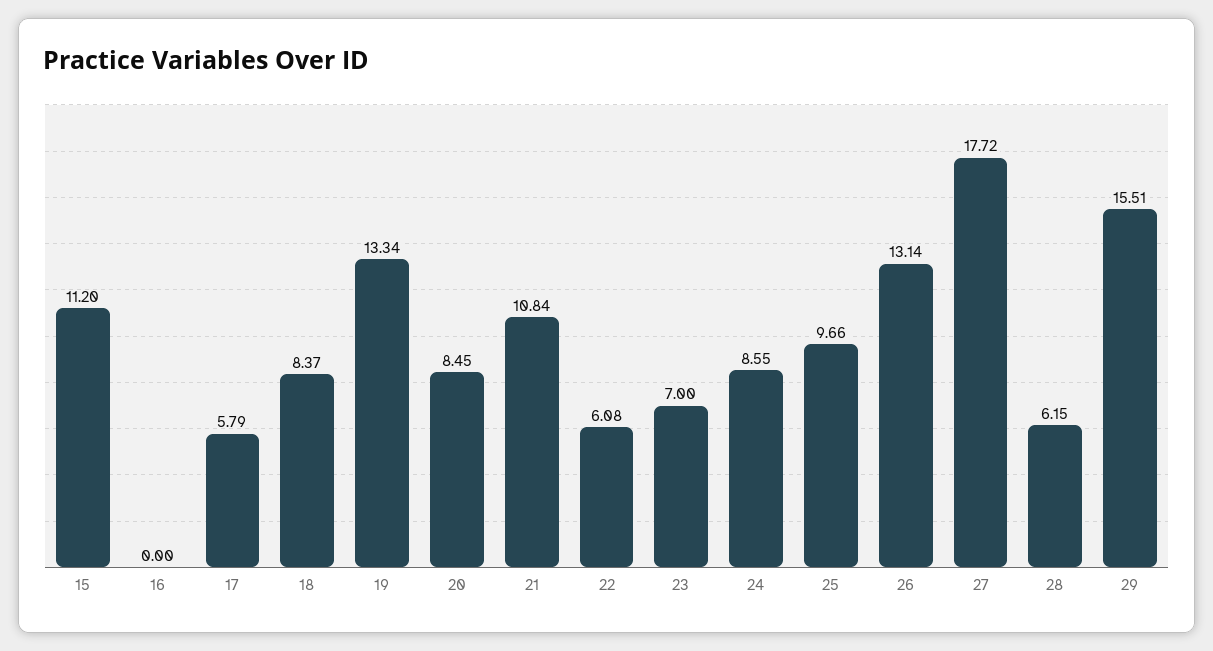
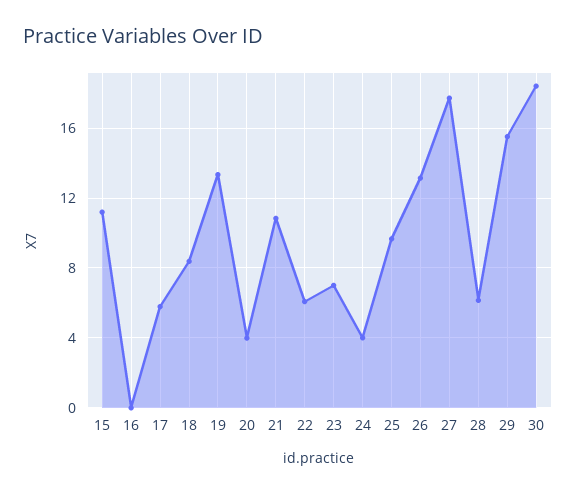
  {
    "15": 11.2,
    "16": 0,
    "17": 5.79,
    "18": 8.37,
    "19": 13.34,
-   "20": 8.45,
+   "20": 4,
    "21": 10.84,
    "22": 6.08,
    "23": 7,
-   "24": 8.55,
+   "24": 4,
    "25": 9.66,
    "26": 13.14,
    "27": 17.72,
    "28": 6.15,
-   "29": 15.51
+   "29": 15.51,
+   "30": 18.5
  }

